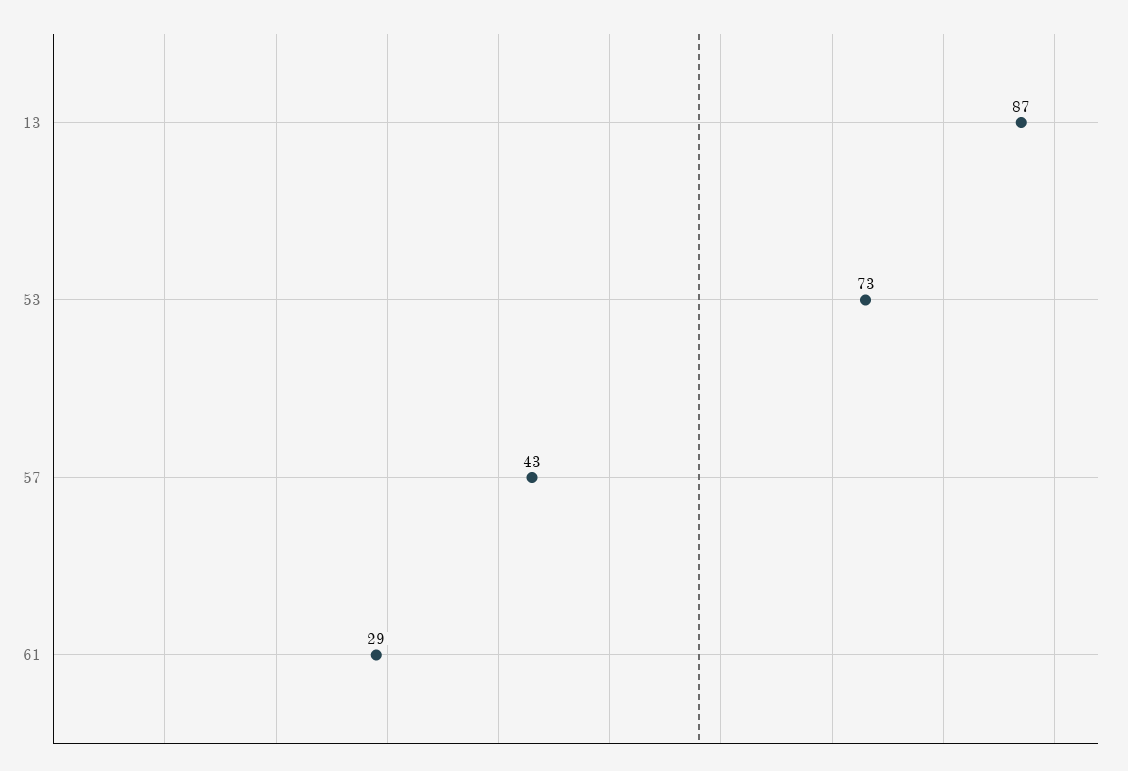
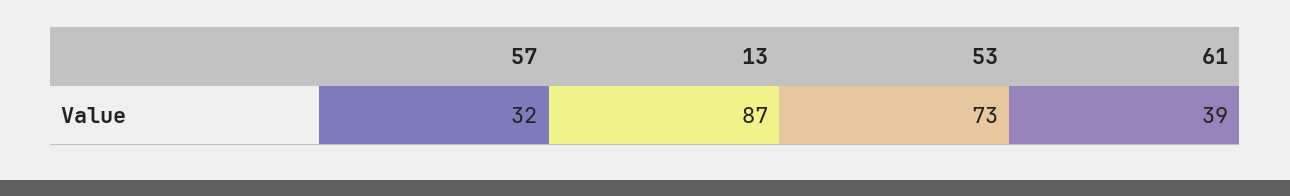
  {
    "13": 87,
    "53": 73,
-   "57": 43,
+   "57": 32,
-   "61": 29
+   "61": 39
  }

